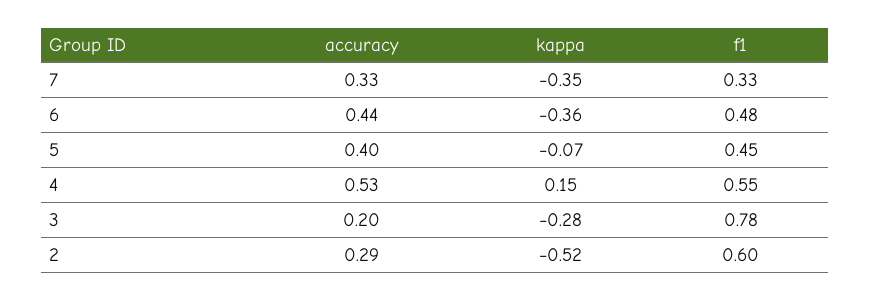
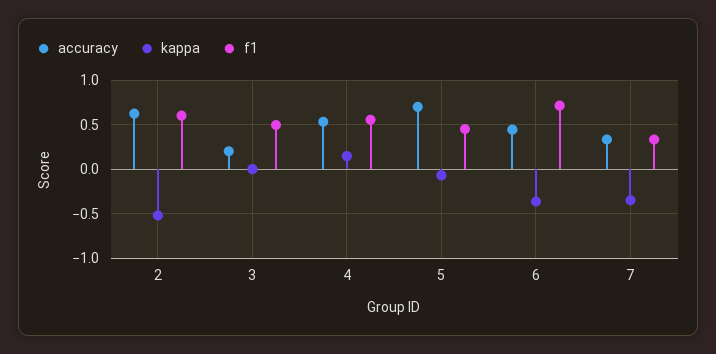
  {
    "accuracy": {
      "7": 0.33,
      "6": 0.44,
-     "5": 0.4,
+     "5": 0.7,
      "4": 0.53,
      "3": 0.2,
-     "2": 0.29
+     "2": 0.6
    },
    "kappa": {
      "7": -0.35,
      "6": -0.36,
      "5": -0.07,
      "4": 0.15,
-     "3": -0.28,
+     "3": 0,
      "2": -0.52
    },
    "f1": {
      "7": 0.33,
-     "6": 0.48,
+     "6": 0.7,
      "5": 0.45,
      "4": 0.55,
-     "3": 0.78,
+     "3": 0.5,
      "2": 0.6
    }
  }

